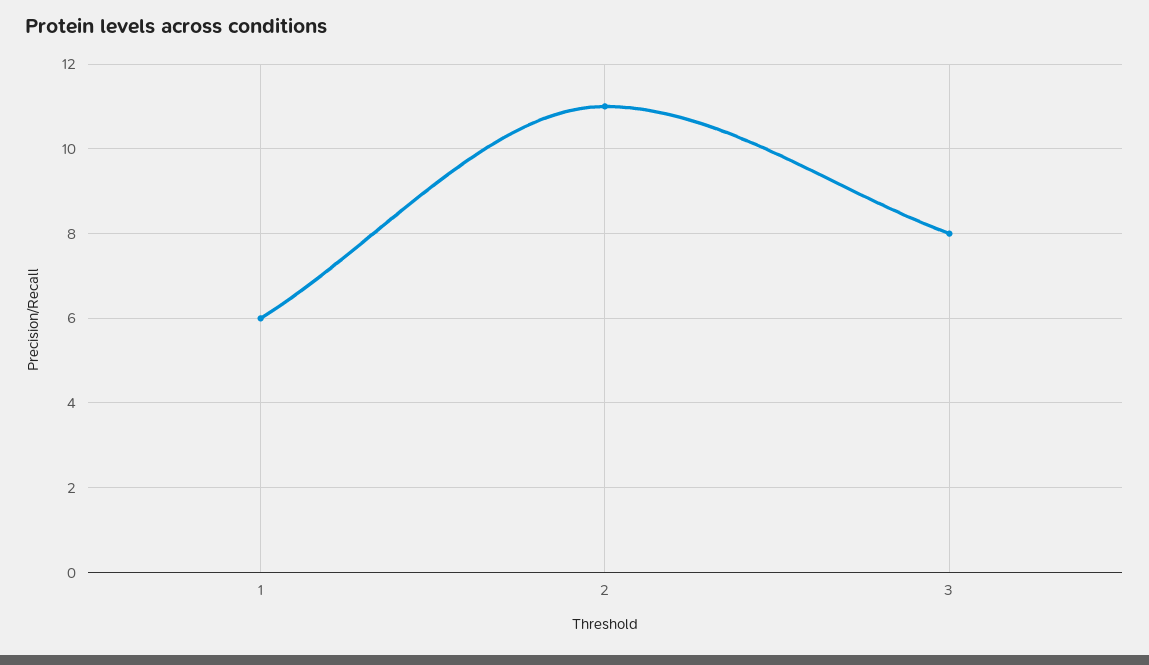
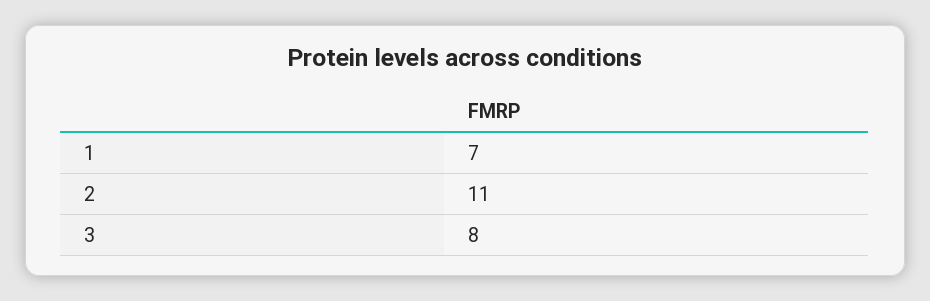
  {
-   "1": 6,
+   "1": 7,
    "2": 11,
    "3": 8
  }

